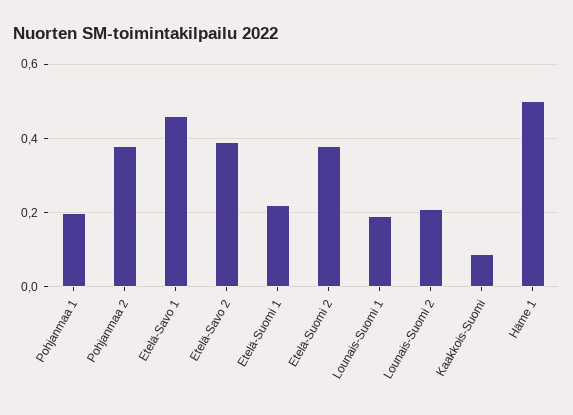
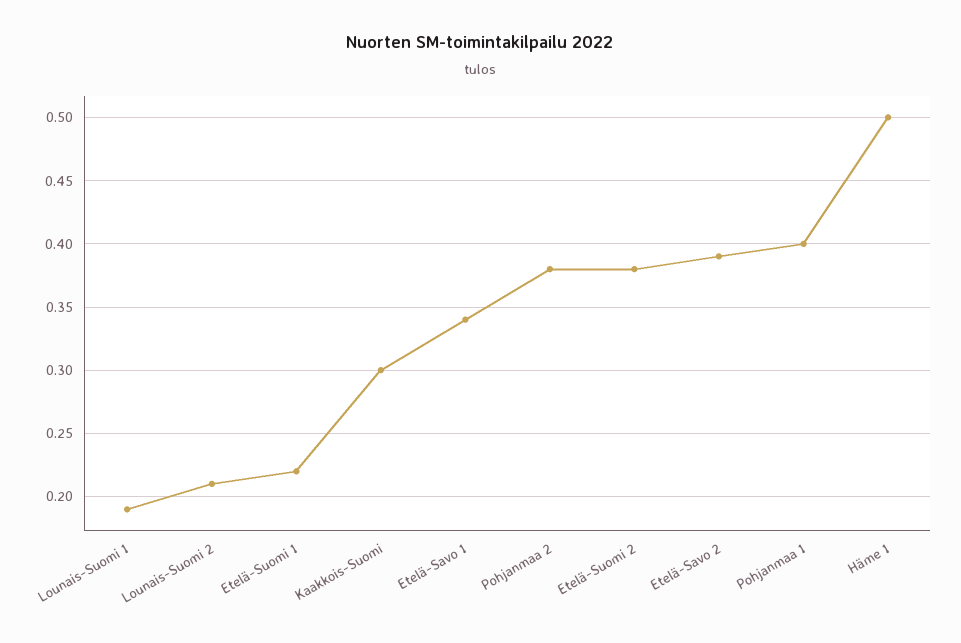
  {
-   "Pohjanmaa 1": 0.2,
+   "Pohjanmaa 1": 0.4,
    "Pohjanmaa 2": 0.38,
-   "Etelä-Savo 1": 0.45,
+   "Etelä-Savo 1": 0.34,
    "Etelä-Savo 2": 0.39,
    "Etelä-Suomi 1": 0.22,
    "Etelä-Suomi 2": 0.38,
    "Lounais-Suomi 1": 0.19,
    "Lounais-Suomi 2": 0.21,
-   "Kaakkois-Suomi": 0.1,
+   "Kaakkois-Suomi": 0.3,
    "Häme 1": 0.5
  }

